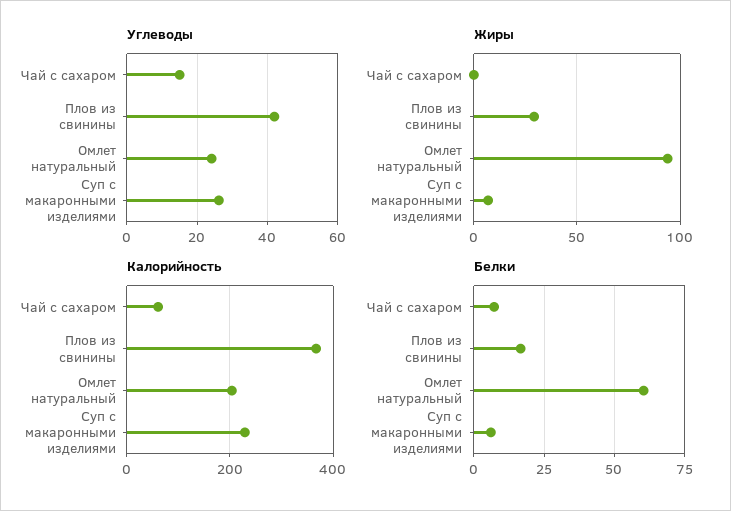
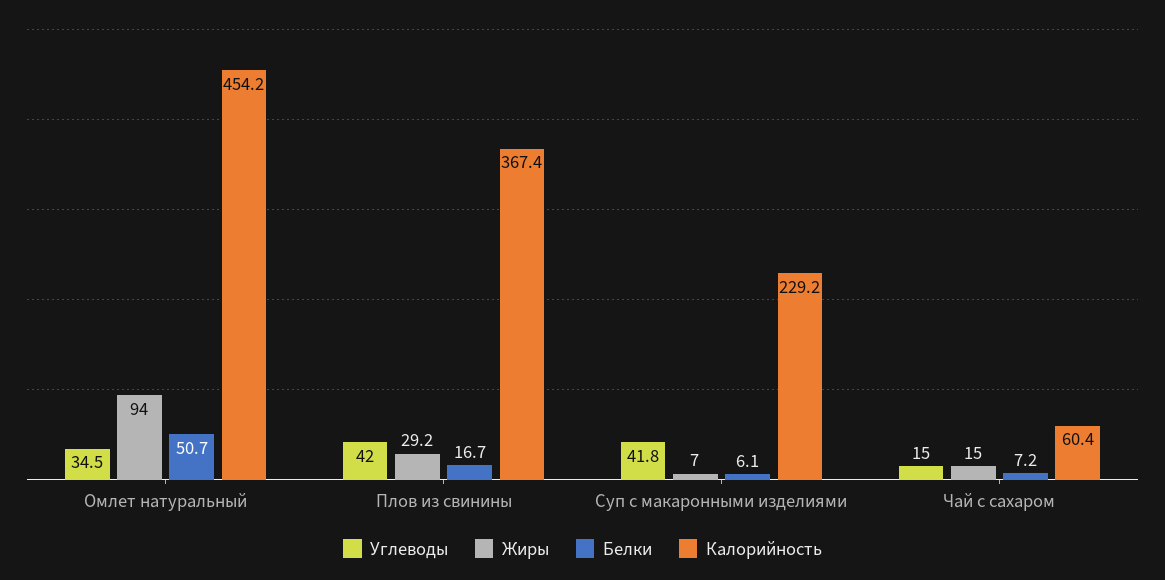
  {
    "Углеводы": {
      "Чай с сахаром": 15,
      "Плов из свинины": 42,
-     "Омлет натуральный": 24,
+     "Омлет натуральный": 34.5,
-     "Суп с макаронными изделиями": 26
+     "Суп с макаронными изделиями": 41.8
    },
    "Жиры": {
-     "Чай с сахаром": 0,
+     "Чай с сахаром": 15,
      "Плов из свинины": 29.2,
      "Омлет натуральный": 94,
      "Суп с макаронными изделиями": 7
    },
    "Калорийность": {
      "Чай с сахаром": 60.4,
      "Плов из свинины": 367.4,
-     "Омлет натуральный": 200,
+     "Омлет натуральный": 454.2,
      "Суп с макаронными изделиями": 229.2
    },
    "Белки": {
      "Чай с сахаром": 7.2,
      "Плов из свинины": 16.7,
-     "Омлет натуральный": 60,
+     "Омлет натуральный": 50.7,
      "Суп с макаронными изделиями": 6.1
    }
  }

